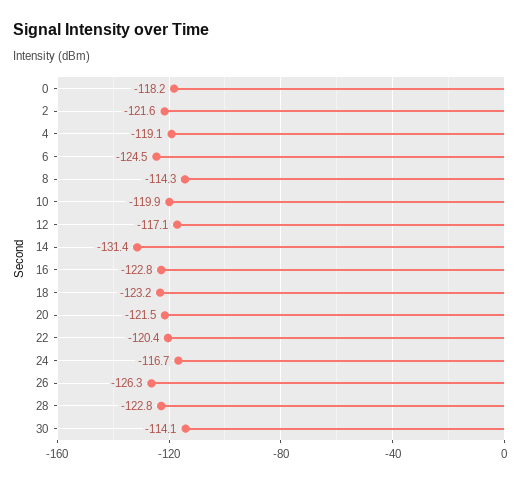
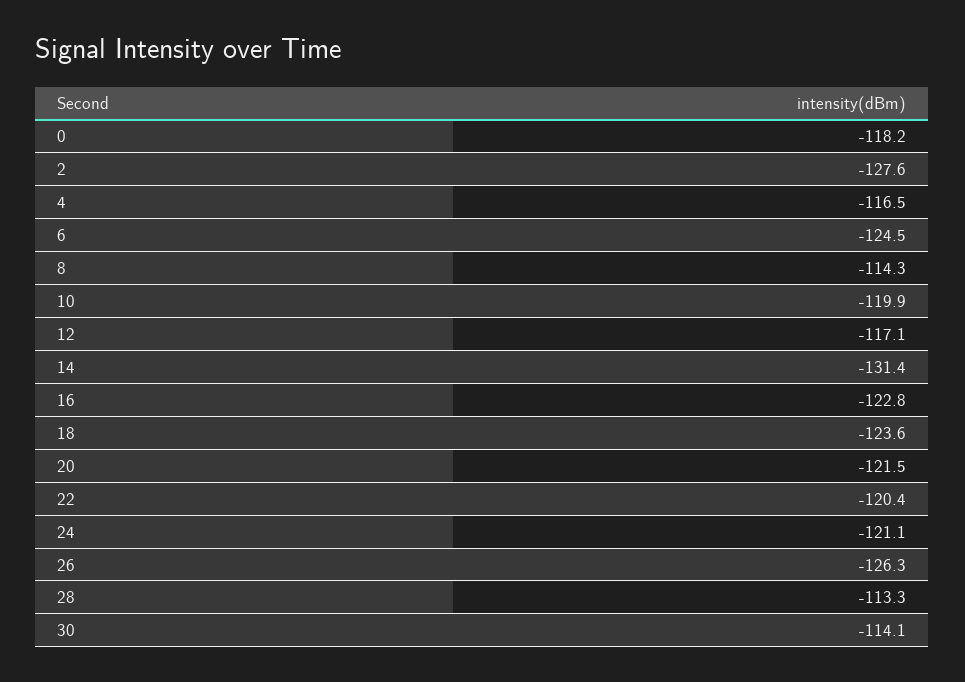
  {
    "0": -118.2,
-   "2": -121.6,
+   "2": -127.6,
-   "4": -119.1,
+   "4": -116.5,
    "6": -124.5,
    "8": -114.3,
    "10": -119.9,
    "12": -117.1,
    "14": -131.4,
    "16": -122.8,
-   "18": -123.2,
+   "18": -123.6,
    "20": -121.5,
    "22": -120.4,
-   "24": -116.7,
+   "24": -121.1,
    "26": -126.3,
-   "28": -122.8,
+   "28": -113.3,
    "30": -114.1
  }

